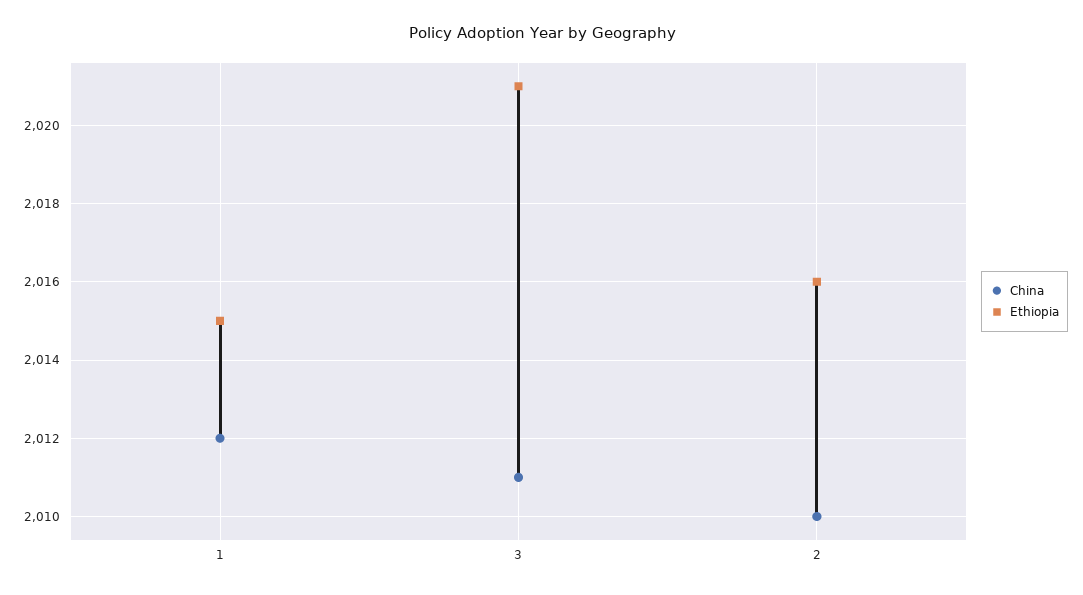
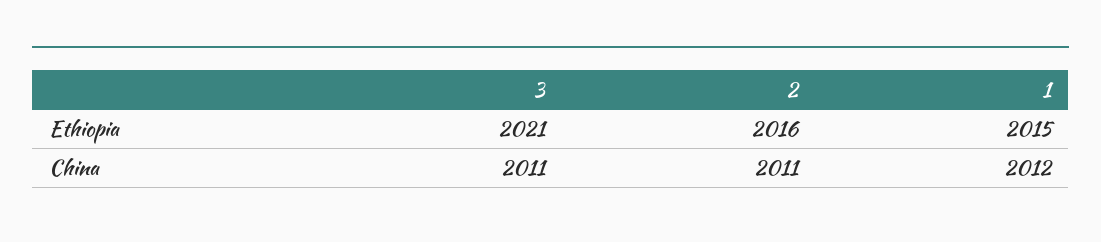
  {
    "China": {
      "1": 2012,
      "3": 2011,
-     "2": 2010
+     "2": 2011
    },
    "Ethiopia": {
      "1": 2015,
      "3": 2021,
      "2": 2016
    }
  }

